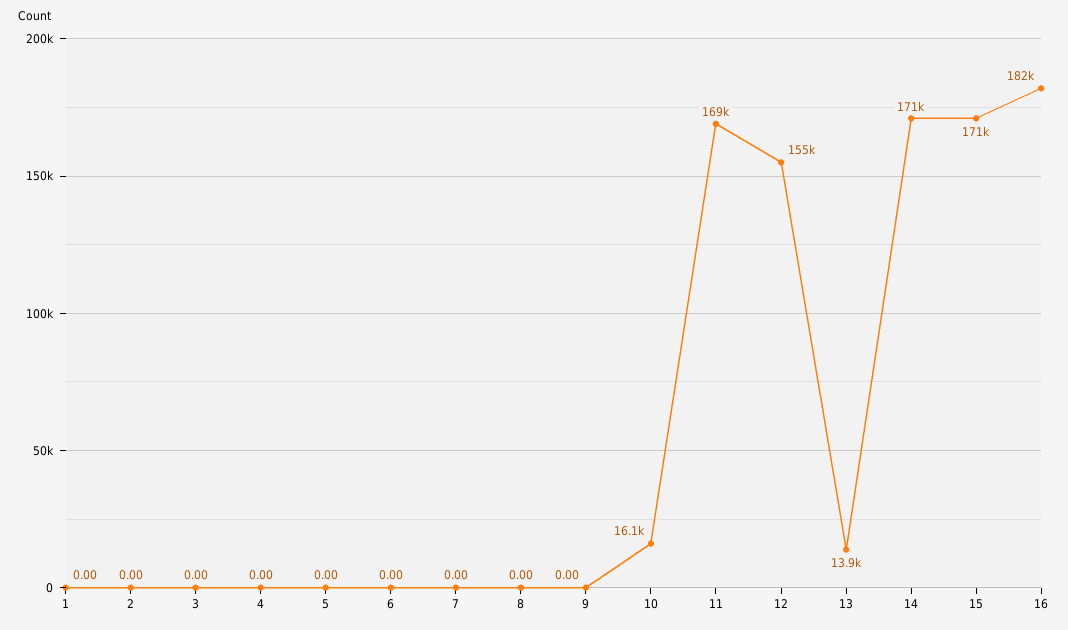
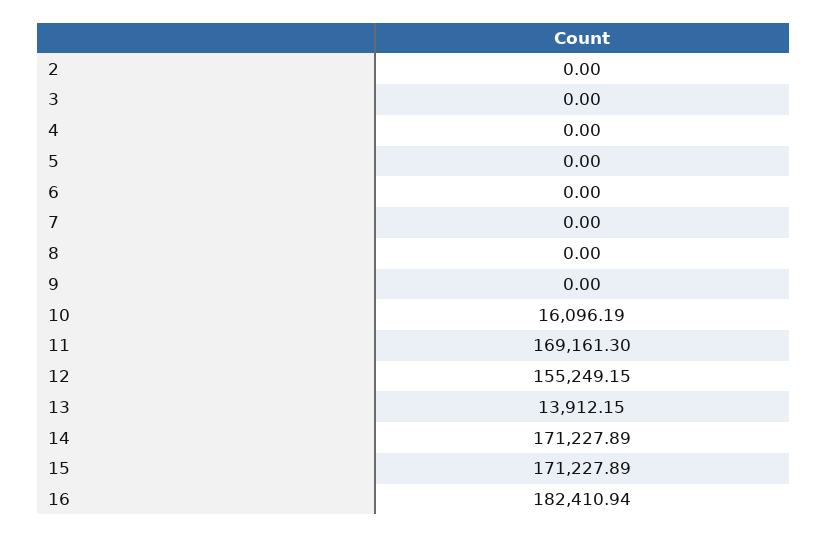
  {
-   "1": 0,
    "2": 0,
    "3": 0,
    "4": 0,
    "5": 0,
    "6": 0,
    "7": 0,
    "8": 0,
    "9": 0,
    "10": 16096.19,
    "11": 169161.3,
    "12": 155249.15,
    "13": 13912.15,
    "14": 171227.89,
    "15": 171227.89,
    "16": 182410.94
  }

